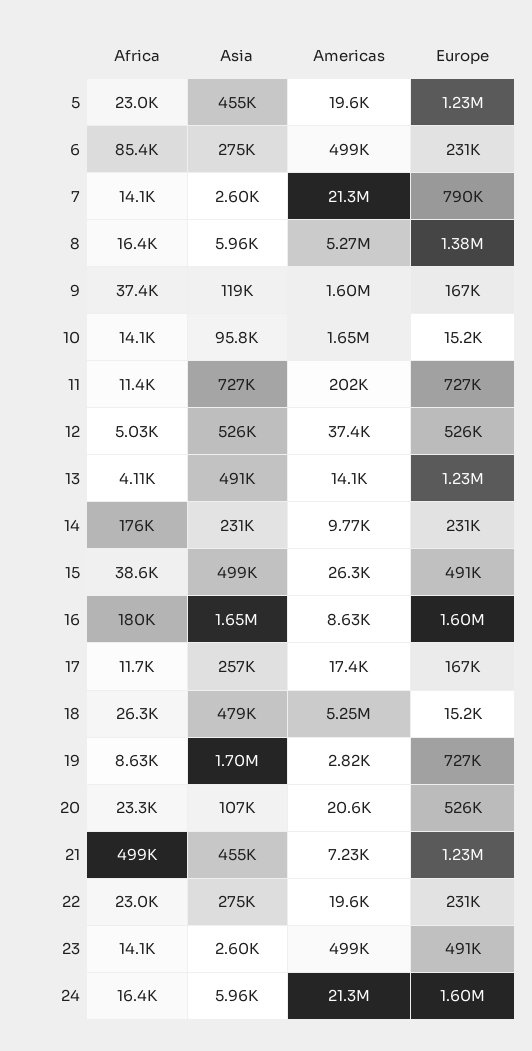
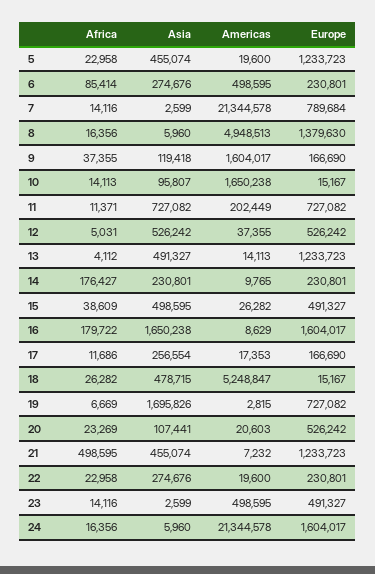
  {
    "Africa": {
      "5": 22958,
      "6": 85414,
      "7": 14116,
      "8": 16356,
      "9": 37355,
      "10": 14113,
      "11": 11371,
      "12": 5031,
      "13": 4112,
      "14": 176427,
      "15": 38609,
      "16": 179722,
      "17": 11686,
      "18": 26282,
-     "19": 8630,
+     "19": 6669,
      "20": 23269,
      "21": 498595,
      "22": 22958,
      "23": 14116,
      "24": 16356
    },
    "Asia": {
      "5": 455074,
      "6": 274676,
      "7": 2599,
      "8": 5960,
      "9": 119418,
      "10": 95807,
      "11": 727082,
      "12": 526242,
      "13": 491327,
      "14": 230801,
      "15": 498595,
      "16": 1650238,
      "17": 256554,
      "18": 478715,
      "19": 1695826,
      "20": 107441,
      "21": 455074,
      "22": 274676,
      "23": 2599,
      "24": 5960
    },
    "Americas": {
      "5": 19600,
      "6": 498595,
      "7": 21344578,
-     "8": 5270000,
+     "8": 4948513,
      "9": 1604017,
      "10": 1650238,
      "11": 202449,
      "12": 37355,
      "13": 14113,
      "14": 9765,
      "15": 26282,
      "16": 8629,
      "17": 17353,
      "18": 5248847,
      "19": 2815,
      "20": 20603,
      "21": 7232,
      "22": 19600,
      "23": 498595,
      "24": 21344578
    },
    "Europe": {
      "5": 1233723,
      "6": 230801,
      "7": 789684,
      "8": 1379630,
      "9": 166690,
      "10": 15167,
      "11": 727082,
      "12": 526242,
      "13": 1233723,
      "14": 230801,
      "15": 491327,
      "16": 1604017,
      "17": 166690,
      "18": 15167,
      "19": 727082,
      "20": 526242,
      "21": 1233723,
      "22": 230801,
      "23": 491327,
      "24": 1604017
    }
  }

